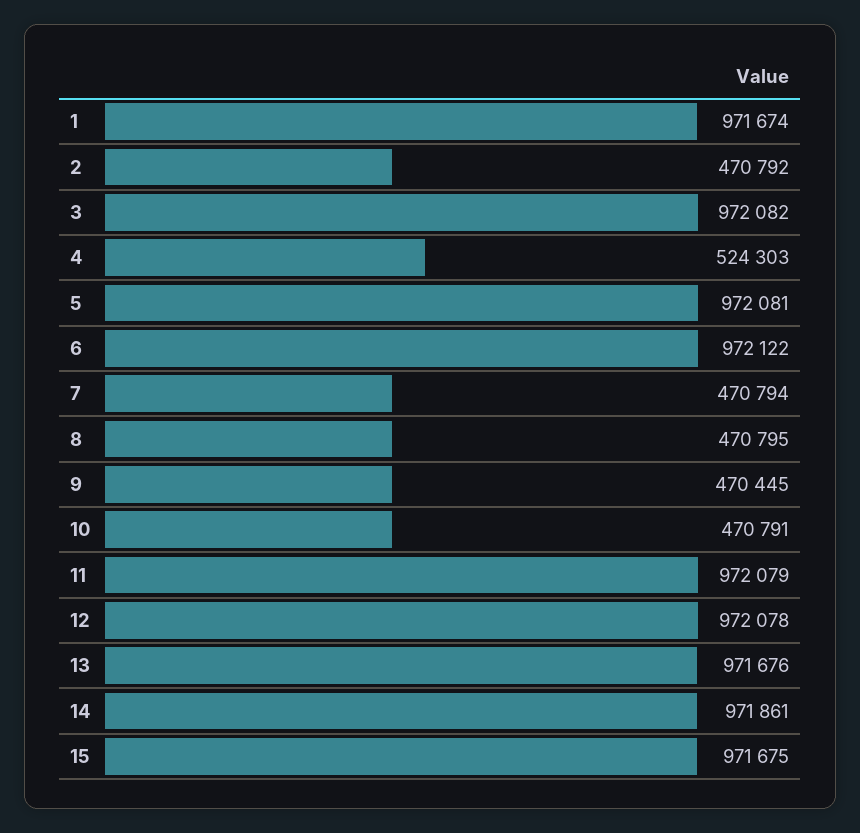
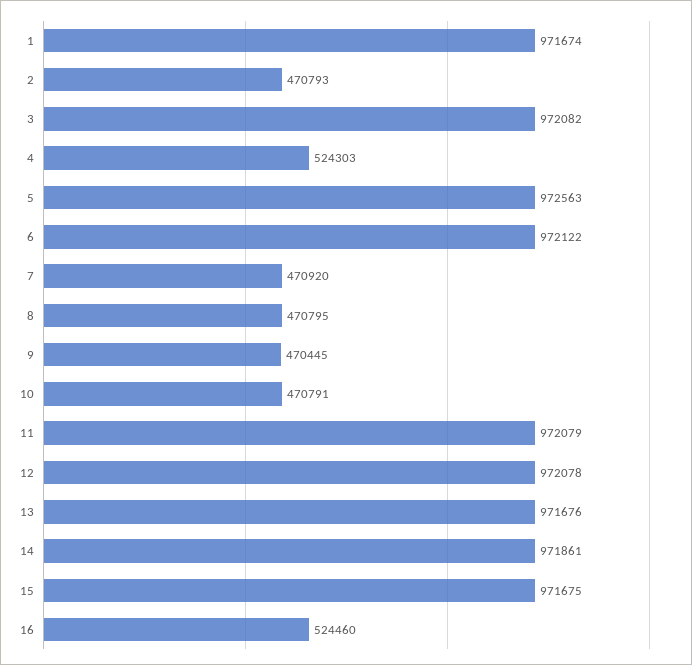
  {
    "1": 971674,
-   "2": 470792,
+   "2": 470793,
    "3": 972082,
    "4": 524303,
-   "5": 972081,
+   "5": 972563,
    "6": 972122,
-   "7": 470794,
+   "7": 470920,
    "8": 470795,
    "9": 470445,
    "10": 470791,
    "11": 972079,
    "12": 972078,
    "13": 971676,
    "14": 971861,
-   "15": 971675
+   "15": 971675,
+   "16": 524460
  }

